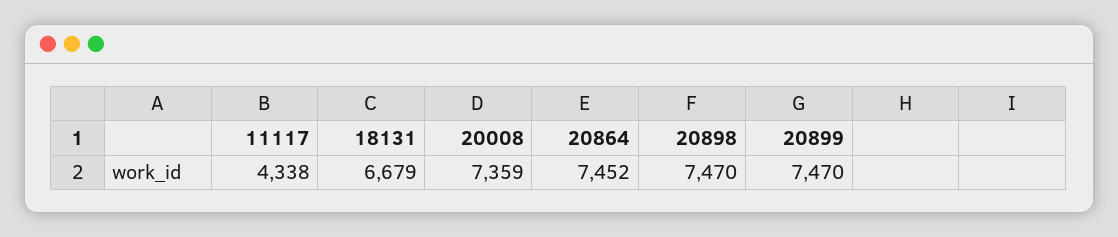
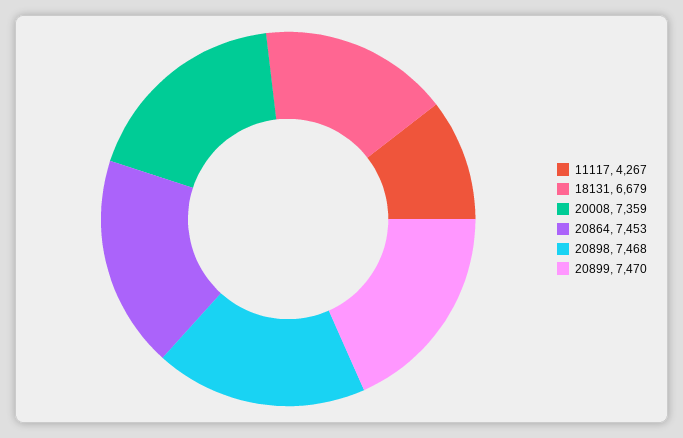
  {
-   "11117": 4338,
+   "11117": 4267,
    "18131": 6679,
    "20008": 7359,
-   "20864": 7452,
+   "20864": 7453,
-   "20898": 7470,
+   "20898": 7468,
    "20899": 7470
  }

